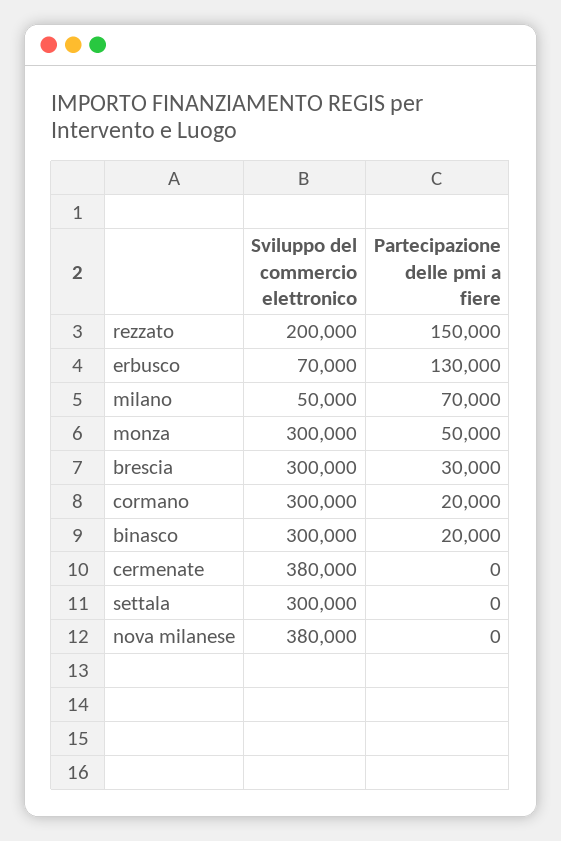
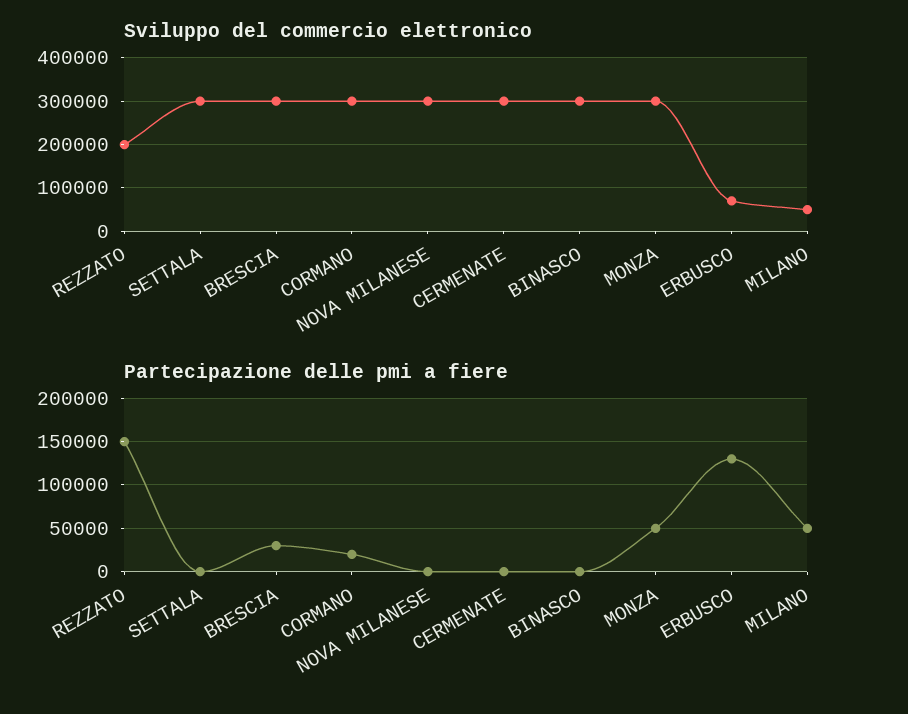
  {
    "Sviluppo del commercio elettronico": {
      "rezzato": 200000,
      "erbusco": 70000,
      "milano": 50000,
      "monza": 300000,
      "brescia": 300000,
      "cormano": 300000,
      "binasco": 300000,
-     "cermenate": 380000,
+     "cermenate": 300000,
      "settala": 300000,
-     "nova milanese": 380000
+     "nova milanese": 300000
    },
    "Partecipazione delle pmi a fiere": {
      "rezzato": 150000,
      "erbusco": 130000,
-     "milano": 70000,
+     "milano": 50000,
      "monza": 50000,
      "brescia": 30000,
      "cormano": 20000,
-     "binasco": 20000,
+     "binasco": 0,
      "cermenate": 0,
      "settala": 0,
      "nova milanese": 0
    }
  }

